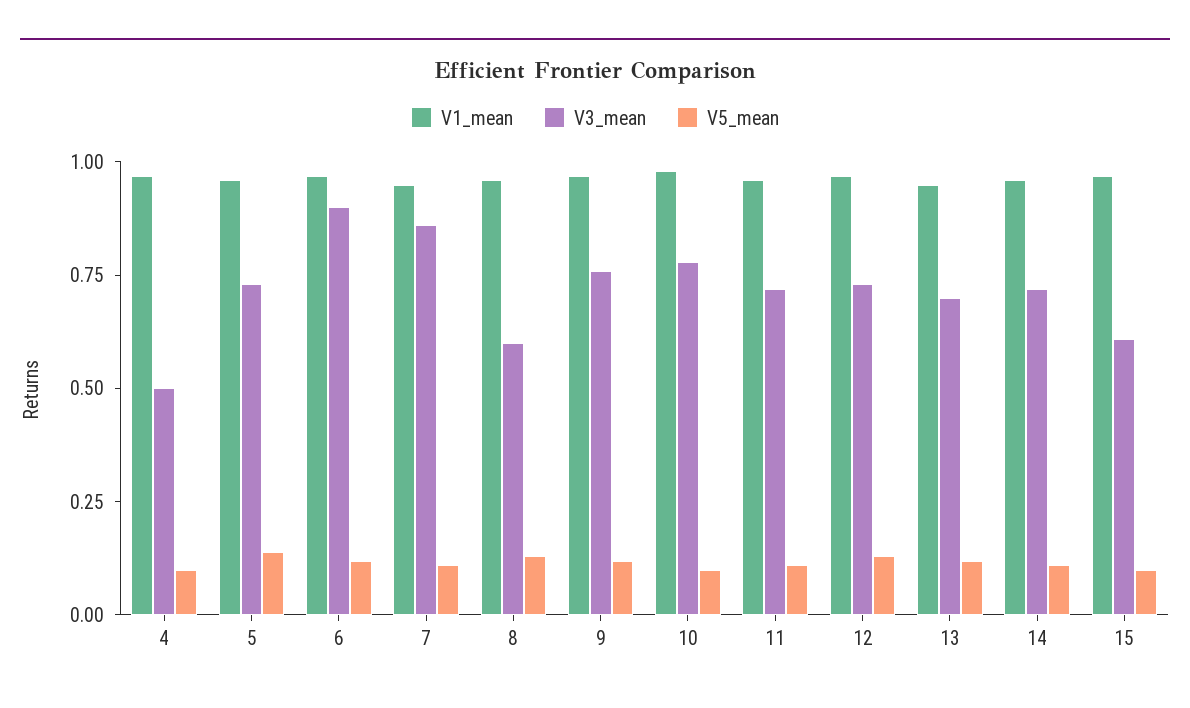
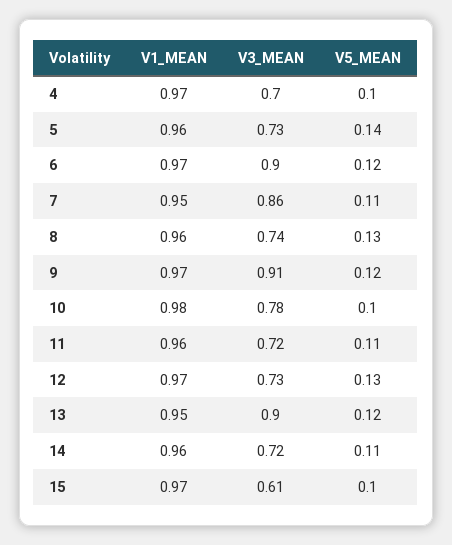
  {
    "V1_mean": {
      "4": 0.97,
      "5": 0.96,
      "6": 0.97,
      "7": 0.95,
      "8": 0.96,
      "9": 0.97,
      "10": 0.98,
      "11": 0.96,
      "12": 0.97,
      "13": 0.95,
      "14": 0.96,
      "15": 0.97
    },
    "V3_mean": {
-     "4": 0.5,
+     "4": 0.7,
      "5": 0.73,
      "6": 0.9,
      "7": 0.86,
-     "8": 0.6,
+     "8": 0.74,
-     "9": 0.75,
+     "9": 0.91,
      "10": 0.78,
      "11": 0.72,
      "12": 0.73,
-     "13": 0.7,
+     "13": 0.9,
      "14": 0.72,
      "15": 0.61
    },
    "V5_mean": {
      "4": 0.1,
      "5": 0.14,
      "6": 0.12,
      "7": 0.11,
      "8": 0.13,
      "9": 0.12,
      "10": 0.1,
      "11": 0.11,
      "12": 0.13,
      "13": 0.12,
      "14": 0.11,
      "15": 0.1
    }
  }

